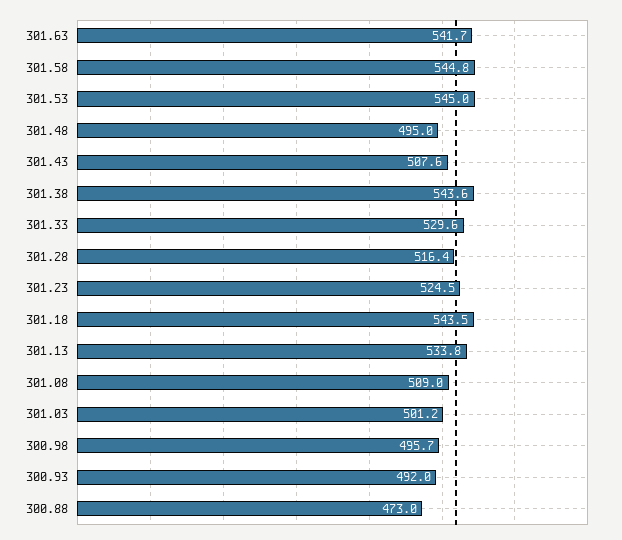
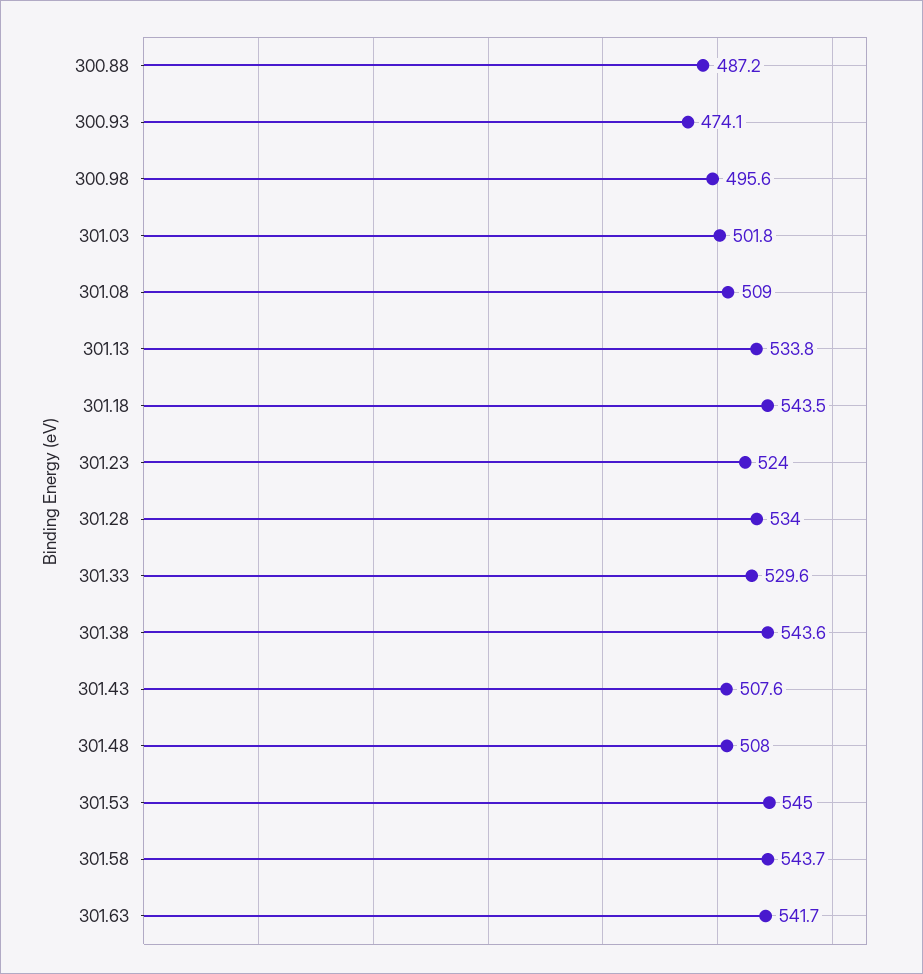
  {
    "301.63": 541.7,
-   "301.58": 544.8,
+   "301.58": 543.7,
    "301.53": 545,
-   "301.48": 495,
+   "301.48": 508,
    "301.43": 507.6,
    "301.38": 543.6,
    "301.33": 529.6,
-   "301.28": 516.4,
+   "301.28": 534,
-   "301.23": 524.5,
+   "301.23": 524,
    "301.18": 543.5,
    "301.13": 533.8,
    "301.08": 509,
-   "301.03": 501.2,
+   "301.03": 501.8,
-   "300.98": 495.7,
+   "300.98": 495.6,
-   "300.93": 492,
+   "300.93": 474.1,
-   "300.88": 473
+   "300.88": 487.2
  }

